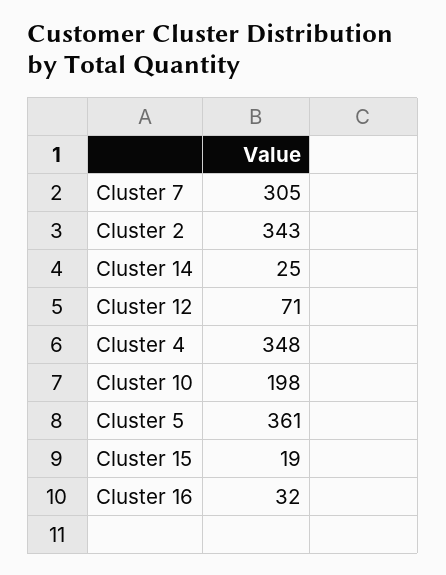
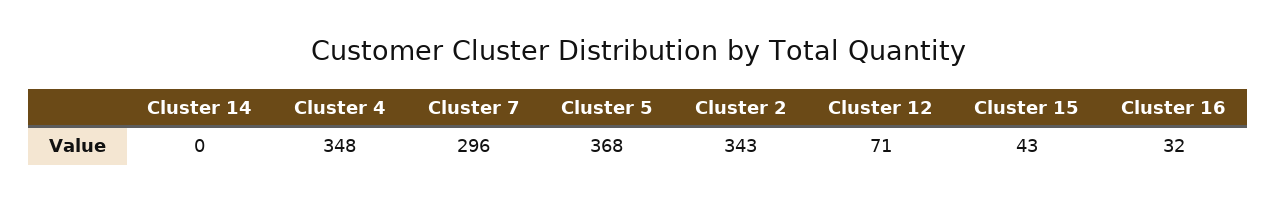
  {
-   "Cluster 7": 305,
+   "Cluster 7": 296,
    "Cluster 2": 343,
-   "Cluster 14": 25,
+   "Cluster 14": 0,
    "Cluster 12": 71,
    "Cluster 4": 348,
-   "Cluster 10": 198,
-   "Cluster 5": 361,
+   "Cluster 5": 368,
-   "Cluster 15": 19,
+   "Cluster 15": 43,
    "Cluster 16": 32
  }

